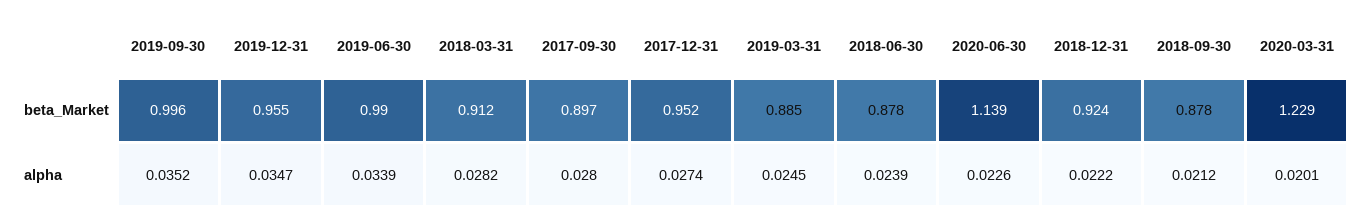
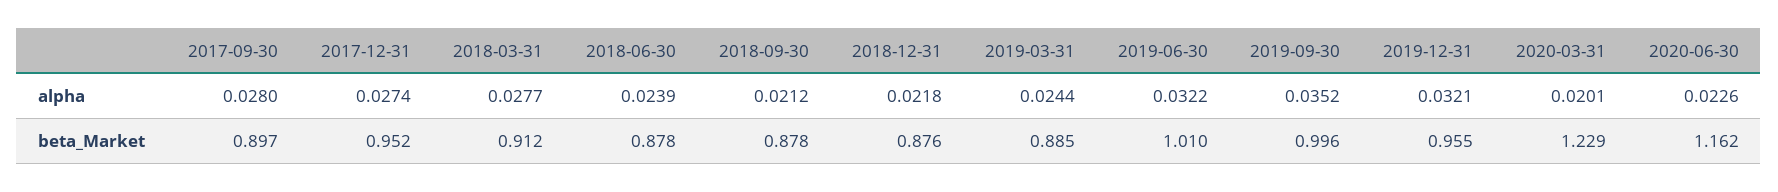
  {
    "2019-09-30": {
      "beta_Market": 0.996,
      "alpha": 0.0352
    },
    "2019-12-31": {
      "beta_Market": 0.955,
-     "alpha": 0.0347
+     "alpha": 0.0321
    },
    "2019-06-30": {
-     "beta_Market": 0.99,
+     "beta_Market": 1.01,
-     "alpha": 0.0339
+     "alpha": 0.0322
    },
    "2018-03-31": {
      "beta_Market": 0.912,
-     "alpha": 0.0282
+     "alpha": 0.0277
    },
    "2017-09-30": {
      "beta_Market": 0.897,
      "alpha": 0.028
    },
    "2017-12-31": {
      "beta_Market": 0.952,
      "alpha": 0.0274
    },
    "2019-03-31": {
      "beta_Market": 0.885,
-     "alpha": 0.0245
+     "alpha": 0.0244
    },
    "2018-06-30": {
      "beta_Market": 0.878,
      "alpha": 0.0239
    },
    "2020-06-30": {
-     "beta_Market": 1.139,
+     "beta_Market": 1.162,
      "alpha": 0.0226
    },
    "2018-12-31": {
-     "beta_Market": 0.924,
+     "beta_Market": 0.876,
-     "alpha": 0.0222
+     "alpha": 0.0218
    },
    "2018-09-30": {
      "beta_Market": 0.878,
      "alpha": 0.0212
    },
    "2020-03-31": {
      "beta_Market": 1.229,
      "alpha": 0.0201
    }
  }

